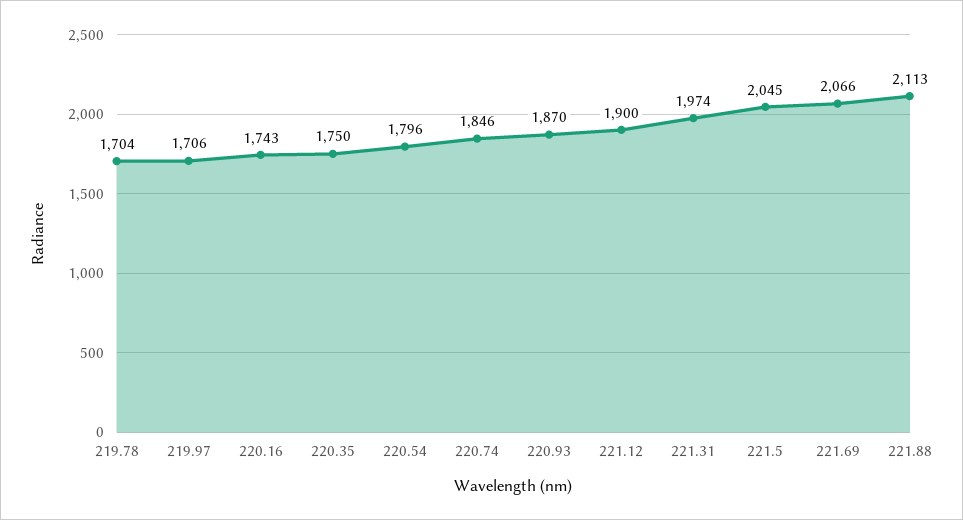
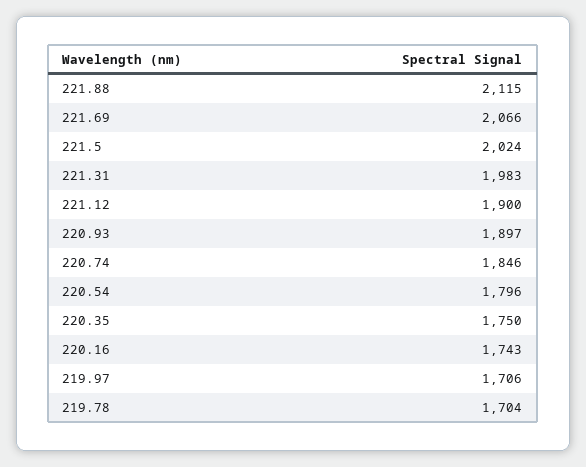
  {
    "219.78": 1704,
    "219.97": 1706,
    "220.16": 1743,
    "220.35": 1750,
    "220.54": 1796,
    "220.74": 1846,
-   "220.93": 1870,
+   "220.93": 1897,
    "221.12": 1900,
-   "221.31": 1974,
+   "221.31": 1983,
-   "221.5": 2045,
+   "221.5": 2024,
    "221.69": 2066,
-   "221.88": 2113
+   "221.88": 2115
  }

